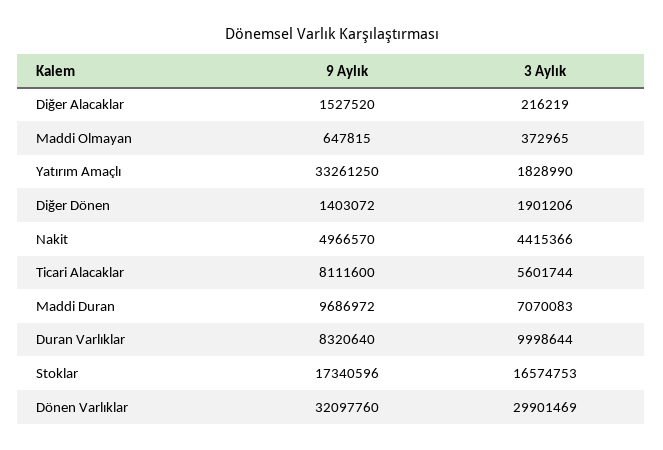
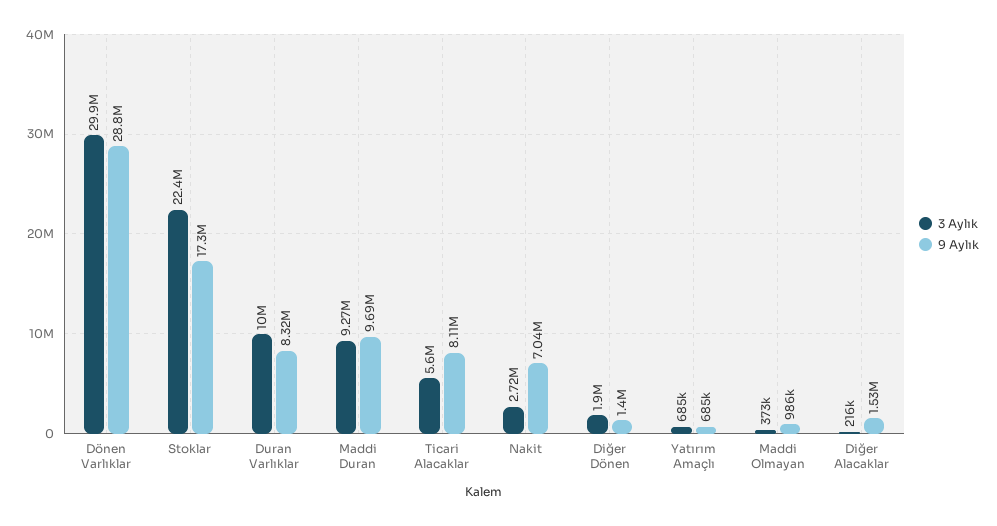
  {
    "9 Aylık": {
      "Diğer Alacaklar": 1527520,
-     "Maddi Olmayan": 647815,
+     "Maddi Olmayan": 986000,
-     "Yatırım Amaçlı": 33261250,
+     "Yatırım Amaçlı": 685000,
      "Diğer Dönen": 1403072,
-     "Nakit": 4966570,
+     "Nakit": 7040000,
      "Ticari Alacaklar": 8111600,
      "Maddi Duran": 9686972,
      "Duran Varlıklar": 8320640,
      "Stoklar": 17340596,
-     "Dönen Varlıklar": 32097760
+     "Dönen Varlıklar": 28800000
    },
    "3 Aylık": {
      "Diğer Alacaklar": 216219,
      "Maddi Olmayan": 372965,
-     "Yatırım Amaçlı": 1828990,
+     "Yatırım Amaçlı": 685000,
      "Diğer Dönen": 1901206,
-     "Nakit": 4415366,
+     "Nakit": 2720000,
      "Ticari Alacaklar": 5601744,
-     "Maddi Duran": 7070083,
+     "Maddi Duran": 9270000,
      "Duran Varlıklar": 9998644,
-     "Stoklar": 16574753,
+     "Stoklar": 22400000,
      "Dönen Varlıklar": 29901469
    }
  }

